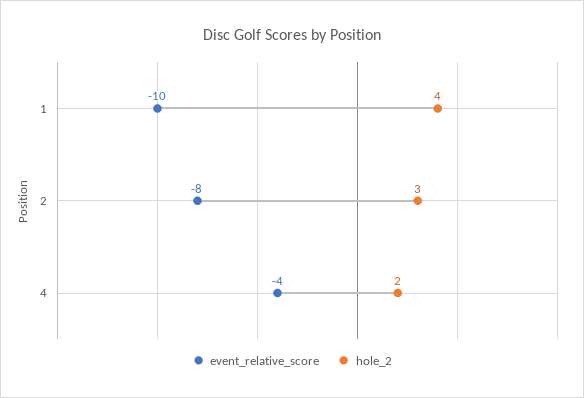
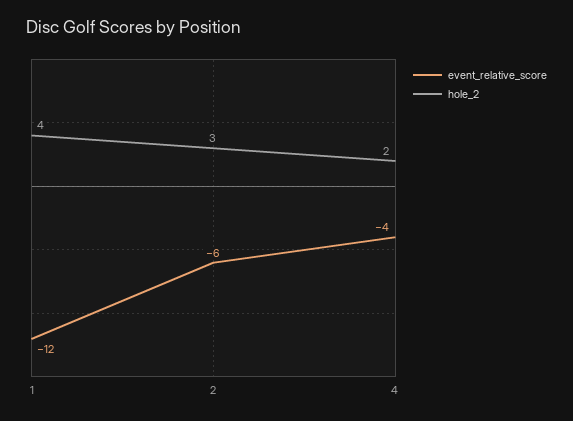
  {
    "event_relative_score": {
-     "1": -10,
+     "1": -12,
-     "2": -8,
+     "2": -6,
      "4": -4
    },
    "hole_2": {
      "1": 4,
      "2": 3,
      "4": 2
    }
  }

